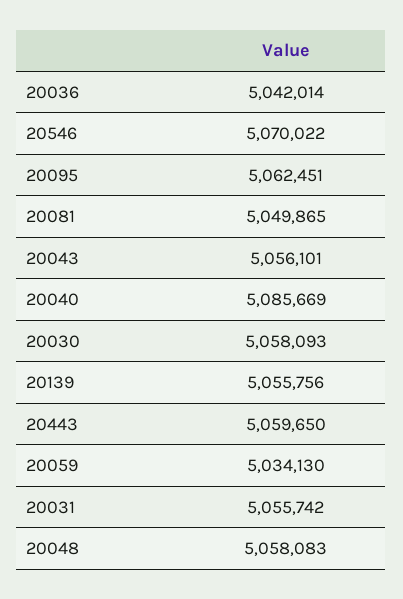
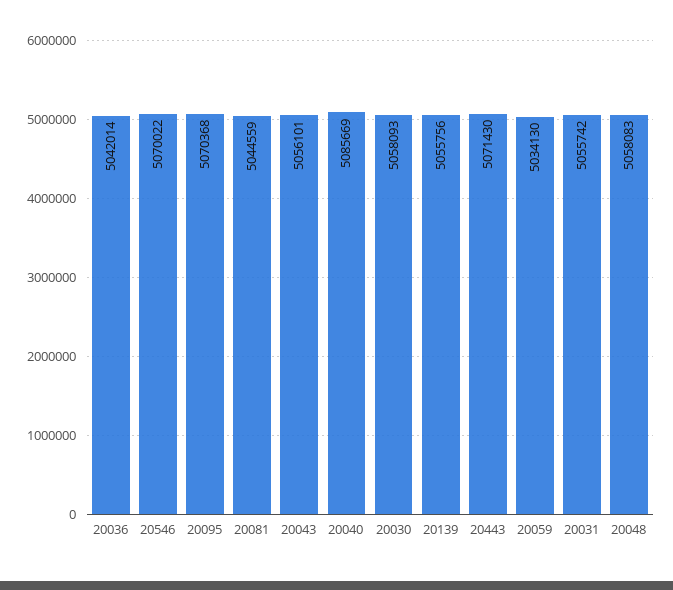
  {
    "20036": 5042014,
    "20546": 5070022,
-   "20095": 5062451,
+   "20095": 5070368,
-   "20081": 5049865,
+   "20081": 5044559,
    "20043": 5056101,
    "20040": 5085669,
    "20030": 5058093,
    "20139": 5055756,
-   "20443": 5059650,
+   "20443": 5071430,
    "20059": 5034130,
    "20031": 5055742,
    "20048": 5058083
  }

